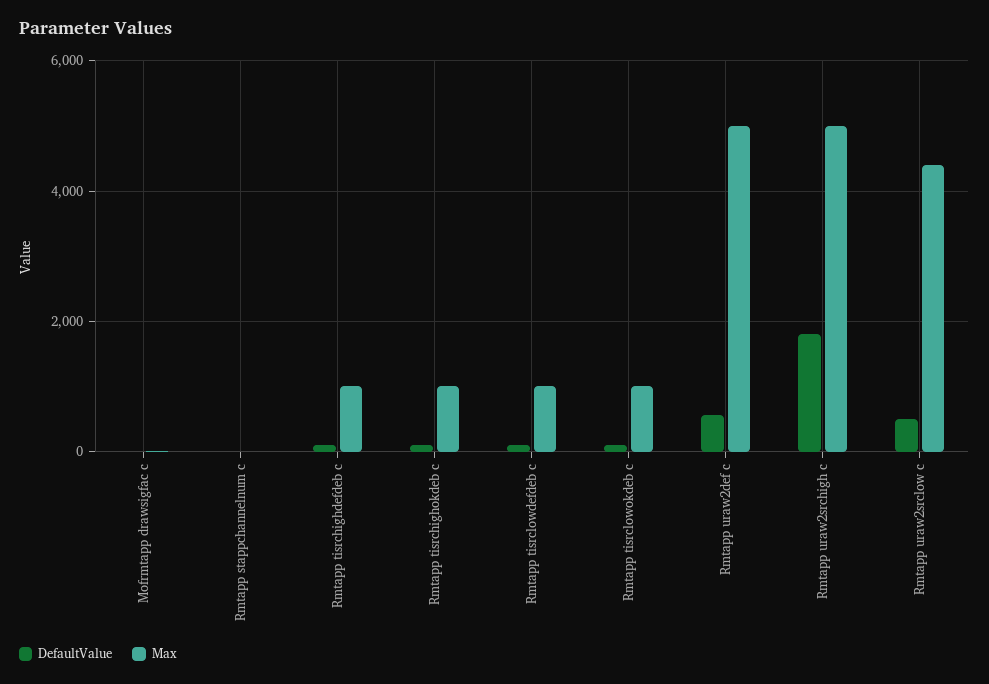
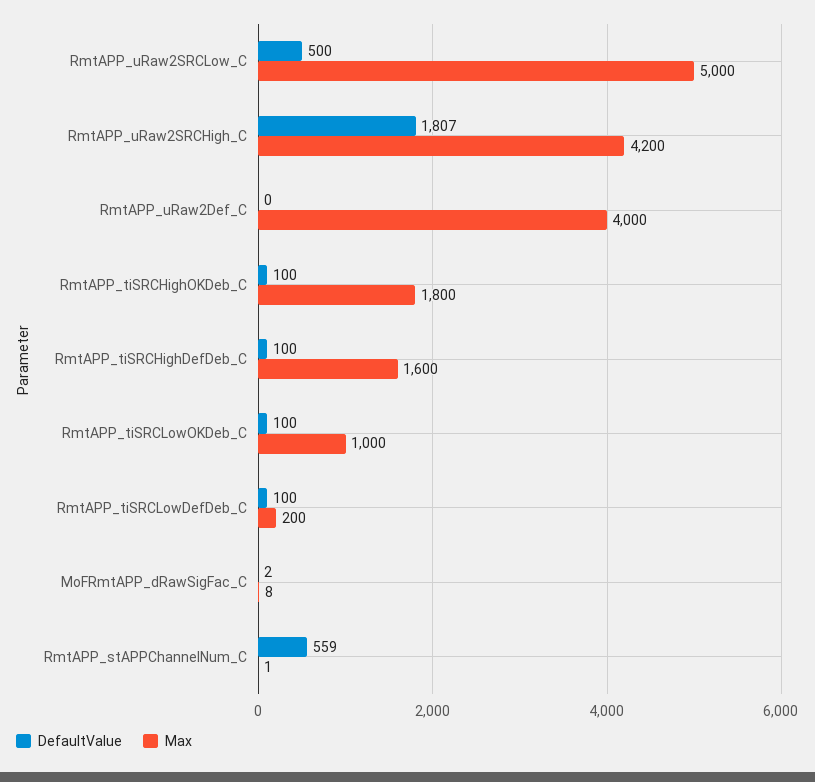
  {
    "DefaultValue": {
      "Mofrmtapp drawsigfac c": 2,
-     "Rmtapp stappchannelnum c": 0,
+     "Rmtapp stappchannelnum c": 559,
      "Rmtapp tisrchighdefdeb c": 100,
      "Rmtapp tisrchighokdeb c": 100,
      "Rmtapp tisrclowdefdeb c": 100,
      "Rmtapp tisrclowokdeb c": 100,
-     "Rmtapp uraw2def c": 600,
+     "Rmtapp uraw2def c": 0,
      "Rmtapp uraw2srchigh c": 1807,
      "Rmtapp uraw2srclow c": 500
    },
    "Max": {
      "Mofrmtapp drawsigfac c": 8,
      "Rmtapp stappchannelnum c": 1,
-     "Rmtapp tisrchighdefdeb c": 1000,
+     "Rmtapp tisrchighdefdeb c": 1600,
-     "Rmtapp tisrchighokdeb c": 1000,
+     "Rmtapp tisrchighokdeb c": 1800,
-     "Rmtapp tisrclowdefdeb c": 1000,
+     "Rmtapp tisrclowdefdeb c": 200,
      "Rmtapp tisrclowokdeb c": 1000,
-     "Rmtapp uraw2def c": 5000,
+     "Rmtapp uraw2def c": 4000,
-     "Rmtapp uraw2srchigh c": 5000,
+     "Rmtapp uraw2srchigh c": 4200,
-     "Rmtapp uraw2srclow c": 4400
+     "Rmtapp uraw2srclow c": 5000
    }
  }

